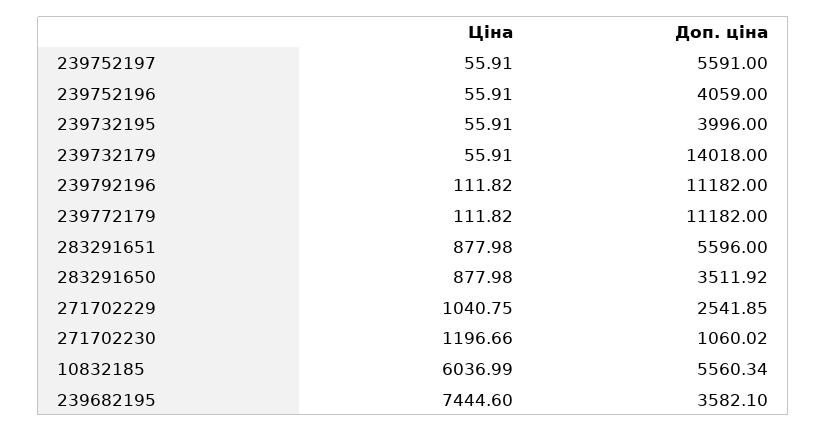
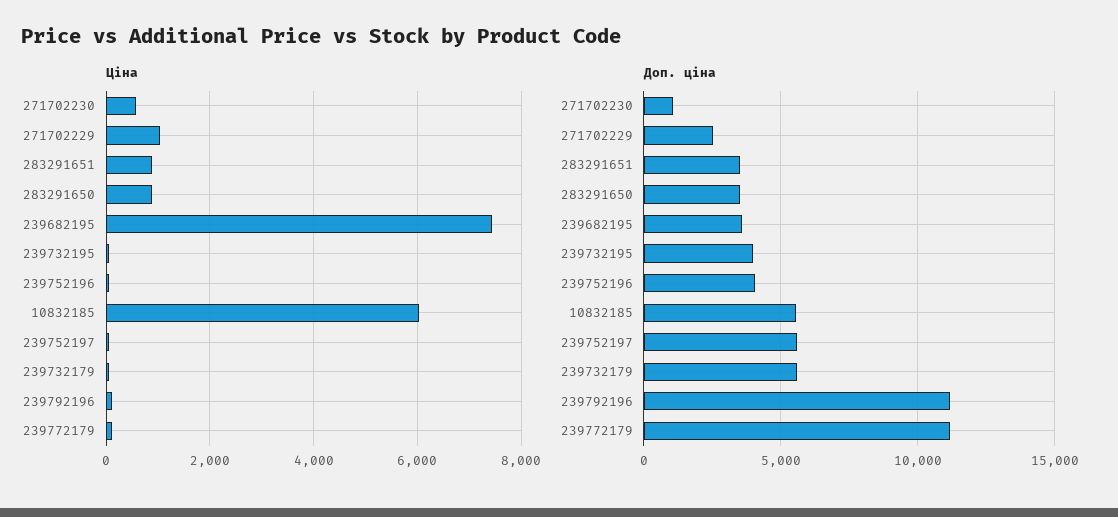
  {
    "Ціна": {
      "239752197": 55.91,
      "239752196": 55.91,
      "239732195": 55.91,
      "239732179": 55.91,
      "239792196": 111.82,
      "239772179": 111.82,
      "283291651": 877.98,
      "283291650": 877.98,
      "271702229": 1040.75,
-     "271702230": 1196.66,
+     "271702230": 600,
      "10832185": 6036.99,
      "239682195": 7444.6
    },
    "Доп. ціна": {
      "239752197": 5591,
      "239752196": 4059,
      "239732195": 3996,
-     "239732179": 14018,
+     "239732179": 5500,
      "239792196": 11182,
      "239772179": 11182,
-     "283291651": 5596,
+     "283291651": 3500,
      "283291650": 3511.92,
      "271702229": 2541.85,
      "271702230": 1060.02,
      "10832185": 5560.34,
      "239682195": 3582.1
    }
  }

